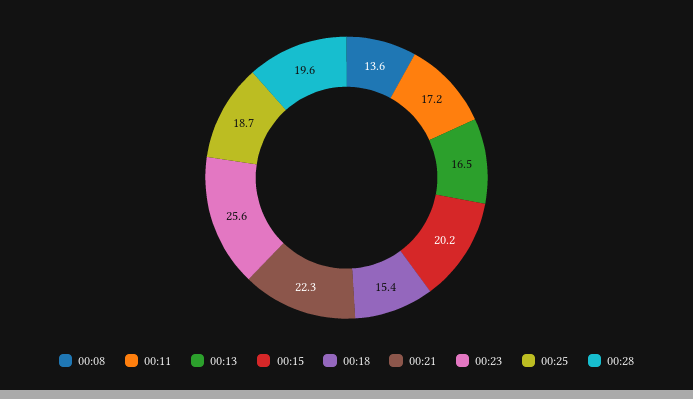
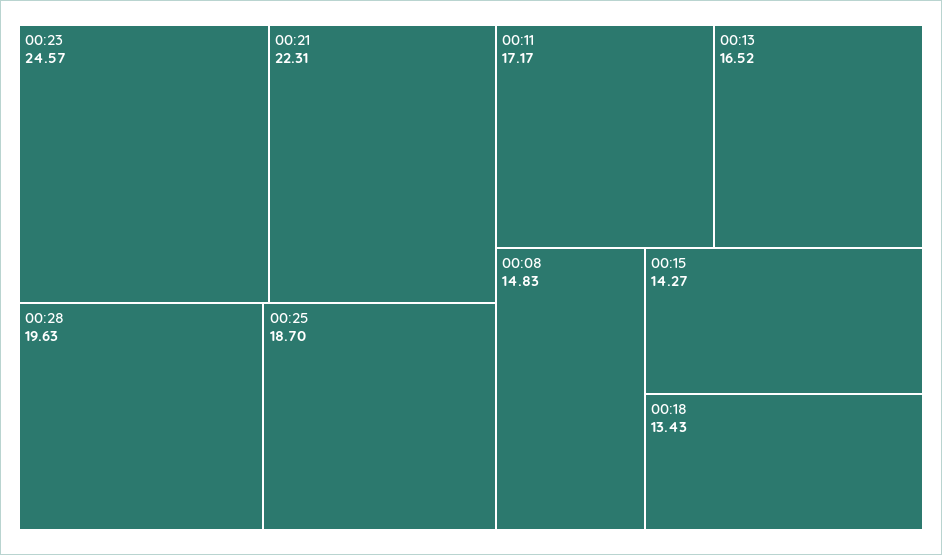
  {
-   "00:08": 13.6,
+   "00:08": 14.83,
    "00:11": 17.17,
    "00:13": 16.52,
-   "00:15": 20.2,
+   "00:15": 14.27,
-   "00:18": 15.4,
+   "00:18": 13.43,
    "00:21": 22.31,
-   "00:23": 25.6,
+   "00:23": 24.57,
    "00:25": 18.7,
    "00:28": 19.63
  }

